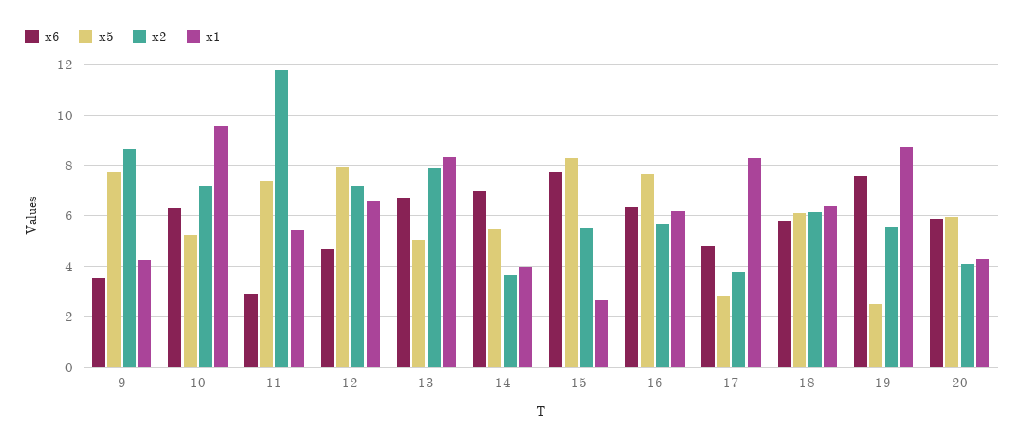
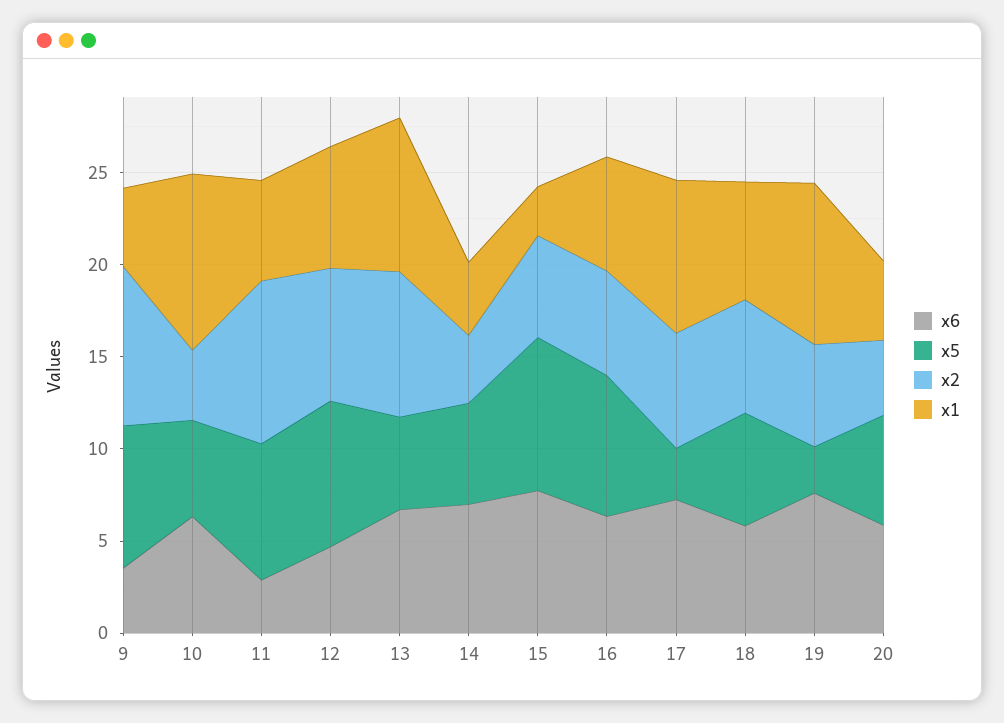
  {
    "x6": {
      "9": 3.5,
      "10": 6.25,
      "11": 3,
      "12": 4.75,
      "13": 6.75,
      "14": 7,
      "15": 7.75,
      "16": 6.25,
-     "17": 4.75,
+     "17": 7,
      "18": 5.75,
      "19": 7.5,
      "20": 5.75
    },
    "x5": {
      "9": 7.75,
      "10": 5.25,
      "11": 7.5,
      "12": 8,
      "13": 5,
      "14": 5.5,
      "15": 8.25,
      "16": 7.75,
      "17": 2.75,
      "18": 6.25,
      "19": 2.5,
      "20": 6
    },
    "x2": {
      "9": 8.75,
-     "10": 7.25,
+     "10": 4,
-     "11": 11.75,
+     "11": 9,
      "12": 7.25,
      "13": 8,
      "14": 3.75,
      "15": 5.5,
      "16": 5.75,
-     "17": 3.75,
+     "17": 6,
      "18": 6.25,
      "19": 5.5,
      "20": 4
    },
    "x1": {
      "9": 4.25,
      "10": 9.5,
      "11": 5.5,
      "12": 6.5,
      "13": 8.25,
      "14": 4,
      "15": 2.75,
      "16": 6.25,
      "17": 8.25,
      "18": 6.5,
      "19": 8.75,
      "20": 4.25
    }
  }

